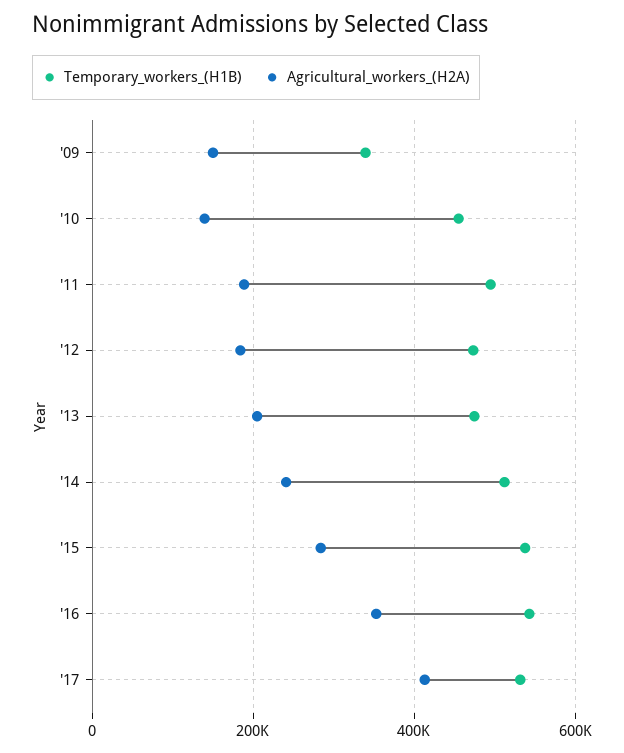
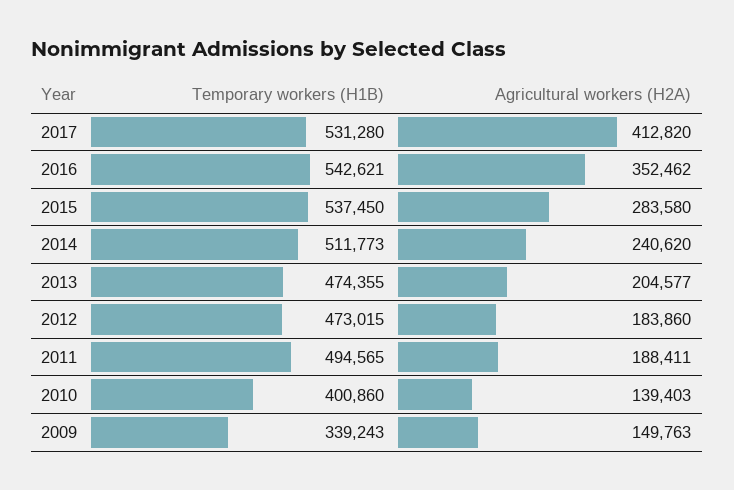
  {
    "Temporary_workers_(H1B)": {
      "'09": 339243,
-     "'10": 460000,
+     "'10": 400860,
      "'11": 494565,
      "'12": 473015,
      "'13": 474355,
      "'14": 511773,
      "'15": 537450,
      "'16": 542621,
      "'17": 531280
    },
    "Agricultural_workers_(H2A)": {
      "'09": 149763,
      "'10": 139403,
      "'11": 188411,
      "'12": 183860,
      "'13": 204577,
      "'14": 240620,
      "'15": 283580,
      "'16": 352462,
      "'17": 412820
    }
  }

